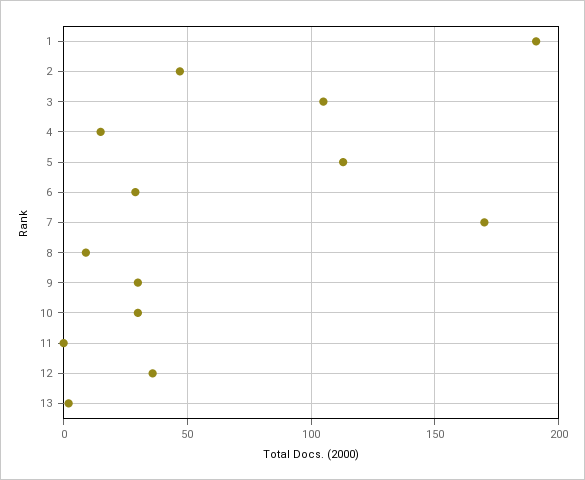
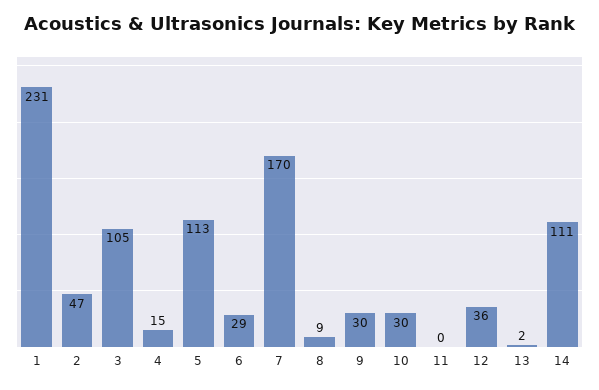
  {
-   "1": 190,
+   "1": 231,
    "2": 47,
    "3": 105,
    "4": 15,
    "5": 113,
    "6": 29,
    "7": 170,
    "8": 9,
    "9": 30,
    "10": 30,
    "11": 0,
    "12": 36,
-   "13": 2
+   "13": 2,
+   "14": 111
  }

